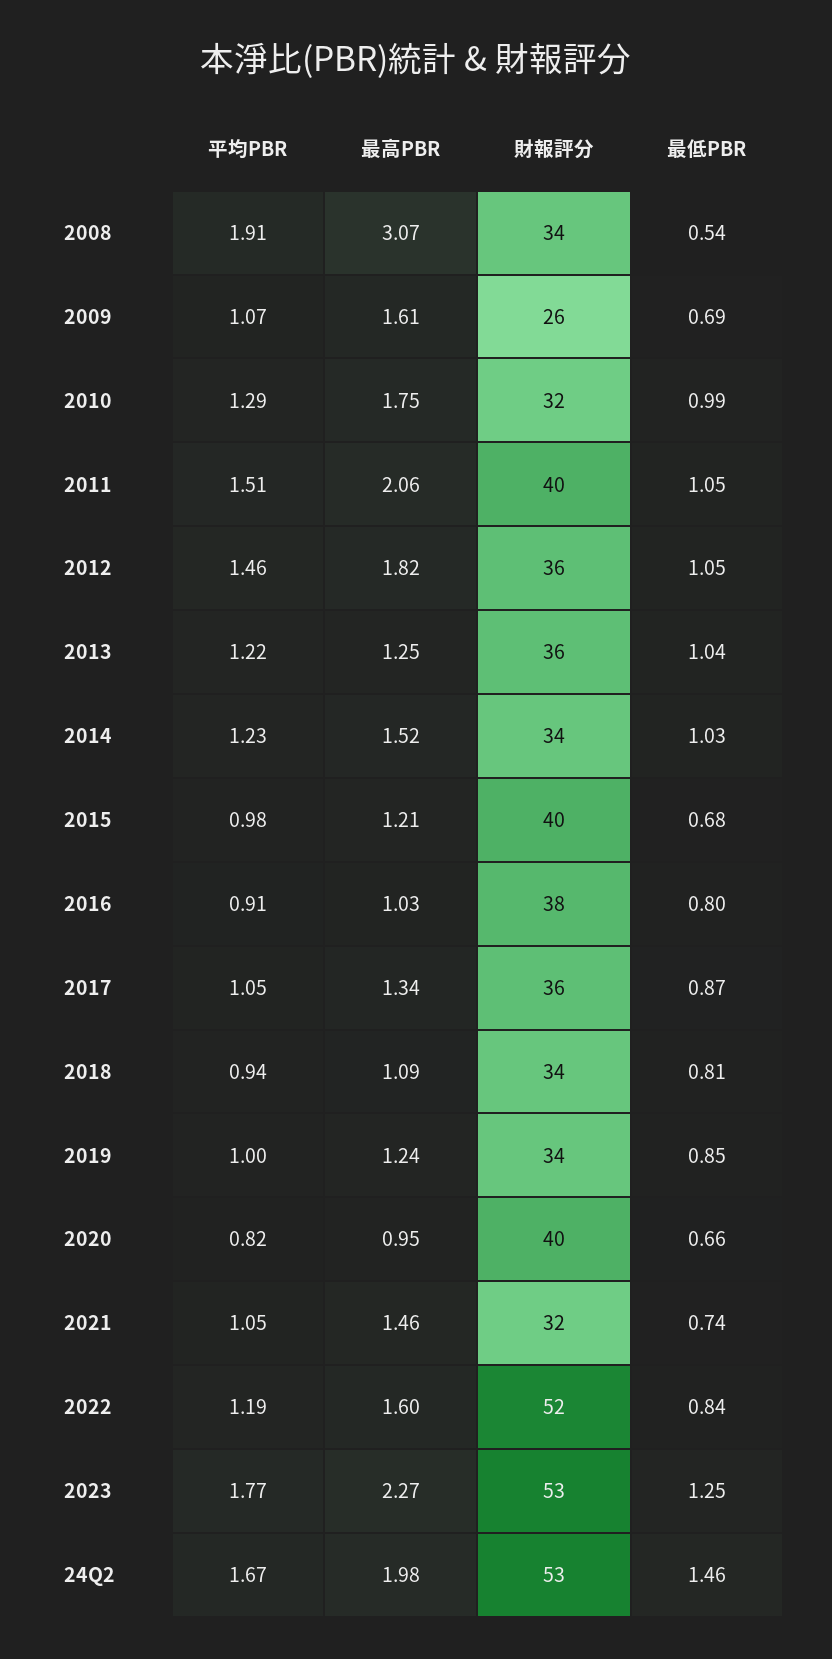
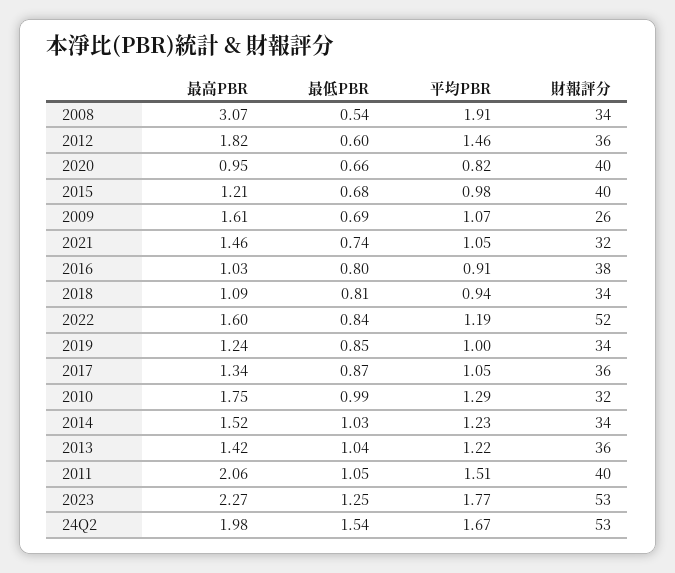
  {
    "平均PBR": {
      "2008": 1.91,
      "2009": 1.07,
      "2010": 1.29,
      "2011": 1.51,
      "2012": 1.46,
      "2013": 1.22,
      "2014": 1.23,
      "2015": 0.98,
      "2016": 0.91,
      "2017": 1.05,
      "2018": 0.94,
      "2019": 1,
      "2020": 0.82,
      "2021": 1.05,
      "2022": 1.19,
      "2023": 1.77,
      "24Q2": 1.67
    },
    "最高PBR": {
      "2008": 3.07,
      "2009": 1.61,
      "2010": 1.75,
      "2011": 2.06,
      "2012": 1.82,
-     "2013": 1.25,
+     "2013": 1.42,
      "2014": 1.52,
      "2015": 1.21,
      "2016": 1.03,
      "2017": 1.34,
      "2018": 1.09,
      "2019": 1.24,
      "2020": 0.95,
      "2021": 1.46,
      "2022": 1.6,
      "2023": 2.27,
      "24Q2": 1.98
    },
    "財報評分": {
      "2008": 34,
      "2009": 26,
      "2010": 32,
      "2011": 40,
      "2012": 36,
      "2013": 36,
      "2014": 34,
      "2015": 40,
      "2016": 38,
      "2017": 36,
      "2018": 34,
      "2019": 34,
      "2020": 40,
      "2021": 32,
      "2022": 52,
      "2023": 53,
      "24Q2": 53
    },
    "最低PBR": {
      "2008": 0.54,
      "2009": 0.69,
      "2010": 0.99,
      "2011": 1.05,
-     "2012": 1.05,
+     "2012": 0.6,
      "2013": 1.04,
      "2014": 1.03,
      "2015": 0.68,
      "2016": 0.8,
      "2017": 0.87,
      "2018": 0.81,
      "2019": 0.85,
      "2020": 0.66,
      "2021": 0.74,
      "2022": 0.84,
      "2023": 1.25,
-     "24Q2": 1.46
+     "24Q2": 1.54
    }
  }

